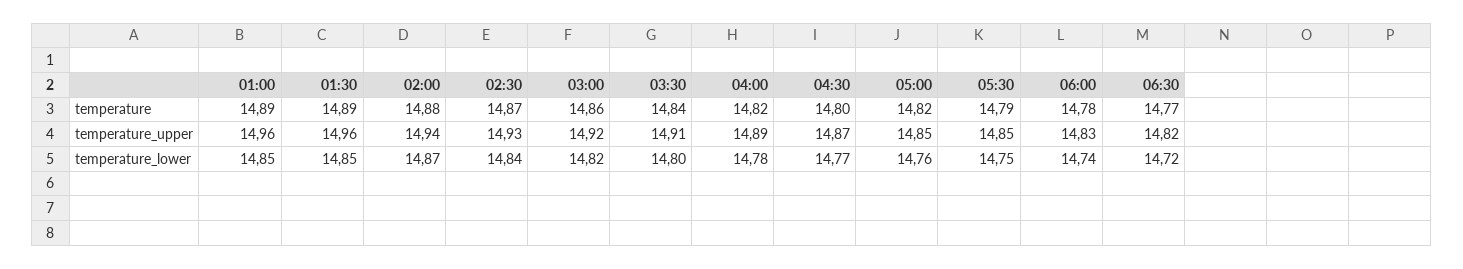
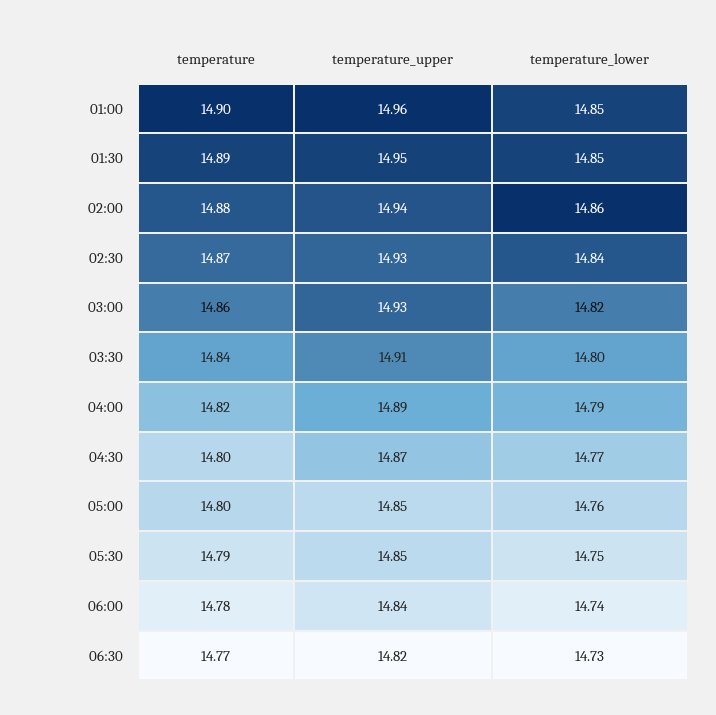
  {
    "01:00": {
-     "temperature": 14.89,
+     "temperature": 14.9,
      "temperature_upper": 14.96,
      "temperature_lower": 14.85
    },
    "01:30": {
      "temperature": 14.89,
-     "temperature_upper": 14.96,
+     "temperature_upper": 14.95,
      "temperature_lower": 14.85
    },
    "02:00": {
      "temperature": 14.88,
      "temperature_upper": 14.94,
-     "temperature_lower": 14.87
+     "temperature_lower": 14.86
    },
    "02:30": {
      "temperature": 14.87,
      "temperature_upper": 14.93,
      "temperature_lower": 14.84
    },
    "03:00": {
      "temperature": 14.86,
-     "temperature_upper": 14.92,
+     "temperature_upper": 14.93,
      "temperature_lower": 14.82
    },
    "03:30": {
      "temperature": 14.84,
      "temperature_upper": 14.91,
      "temperature_lower": 14.8
    },
    "04:00": {
      "temperature": 14.82,
      "temperature_upper": 14.89,
-     "temperature_lower": 14.78
+     "temperature_lower": 14.79
    },
    "04:30": {
      "temperature": 14.8,
      "temperature_upper": 14.87,
      "temperature_lower": 14.77
    },
    "05:00": {
-     "temperature": 14.82,
+     "temperature": 14.8,
      "temperature_upper": 14.85,
      "temperature_lower": 14.76
    },
    "05:30": {
      "temperature": 14.79,
      "temperature_upper": 14.85,
      "temperature_lower": 14.75
    },
    "06:00": {
      "temperature": 14.78,
-     "temperature_upper": 14.83,
+     "temperature_upper": 14.84,
      "temperature_lower": 14.74
    },
    "06:30": {
      "temperature": 14.77,
      "temperature_upper": 14.82,
-     "temperature_lower": 14.72
+     "temperature_lower": 14.73
    }
  }

